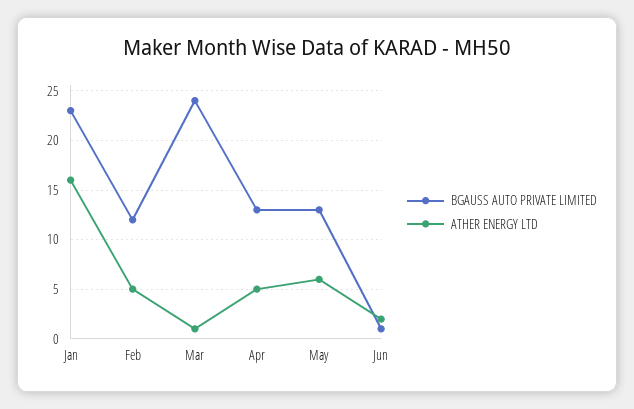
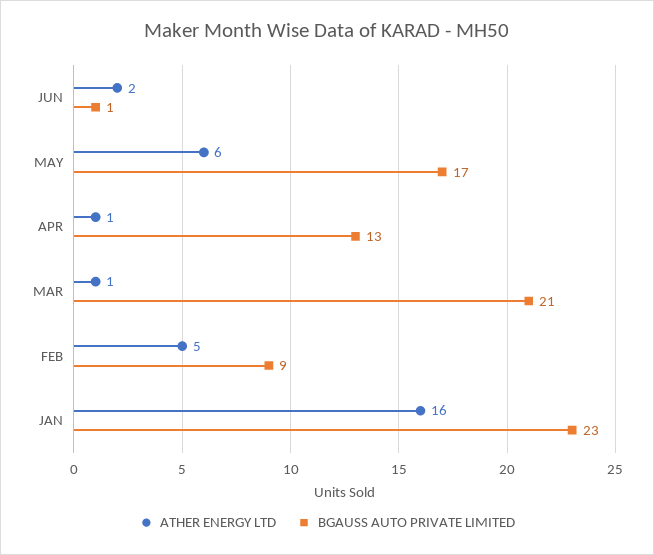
  {
    "BGAUSS AUTO PRIVATE LIMITED": {
      "Jan": 23,
-     "Feb": 12,
+     "Feb": 9,
-     "Mar": 24,
+     "Mar": 21,
      "Apr": 13,
-     "May": 13,
+     "May": 17,
      "Jun": 1
    },
    "ATHER ENERGY LTD": {
      "Jan": 16,
      "Feb": 5,
      "Mar": 1,
-     "Apr": 5,
+     "Apr": 1,
      "May": 6,
      "Jun": 2
    }
  }

